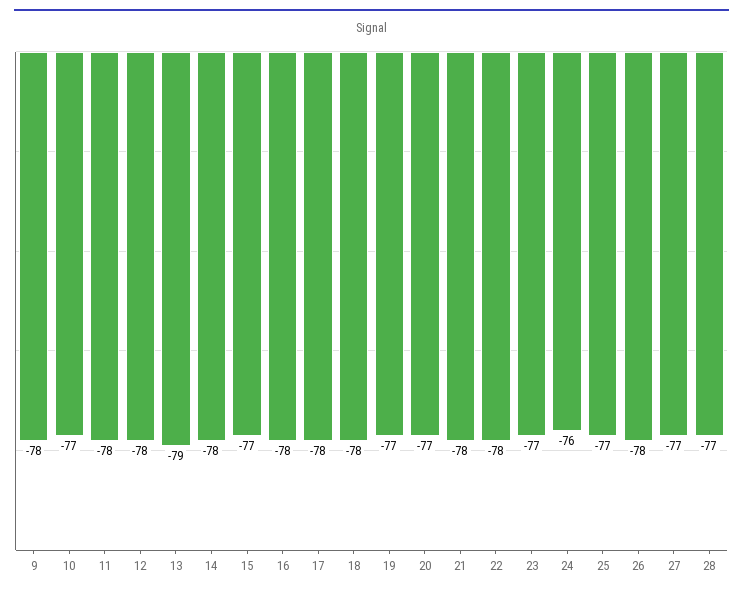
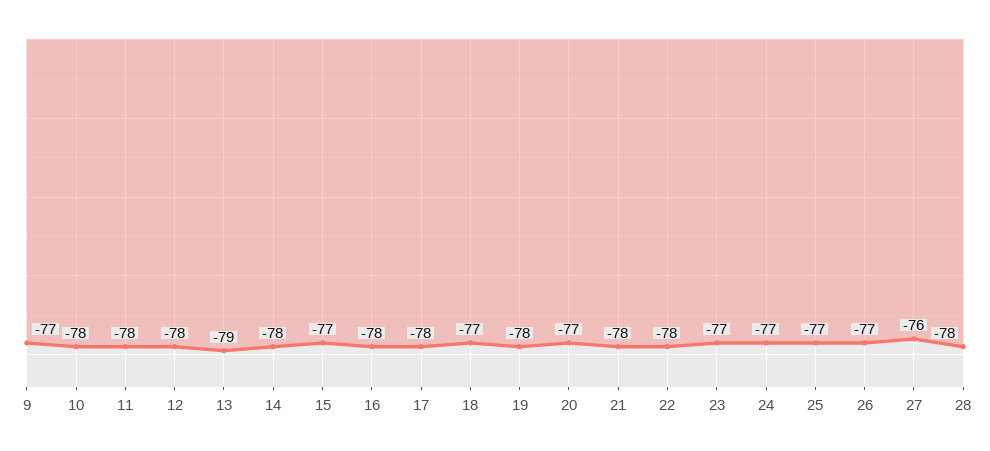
  {
-   "9": -78,
+   "9": -77,
-   "10": -77,
+   "10": -78,
    "11": -78,
    "12": -78,
    "13": -79,
    "14": -78,
    "15": -77,
    "16": -78,
    "17": -78,
-   "18": -78,
+   "18": -77,
-   "19": -77,
+   "19": -78,
    "20": -77,
    "21": -78,
    "22": -78,
    "23": -77,
-   "24": -76,
+   "24": -77,
    "25": -77,
-   "26": -78,
+   "26": -77,
-   "27": -77,
+   "27": -76,
-   "28": -77
+   "28": -78
  }

